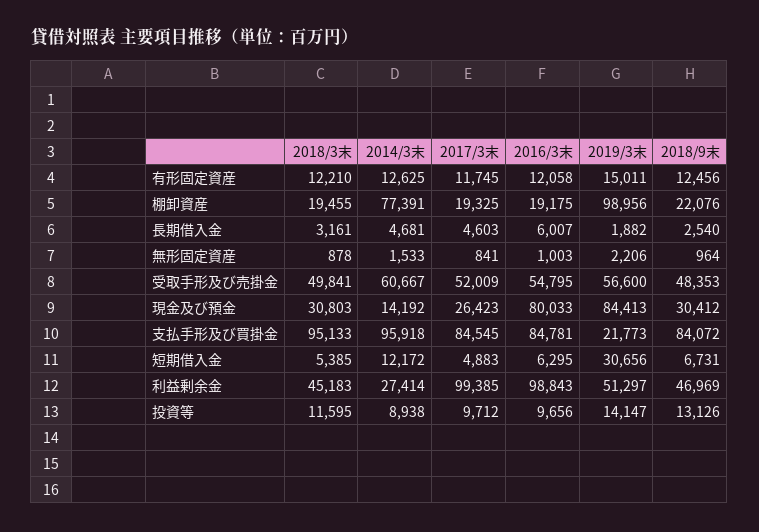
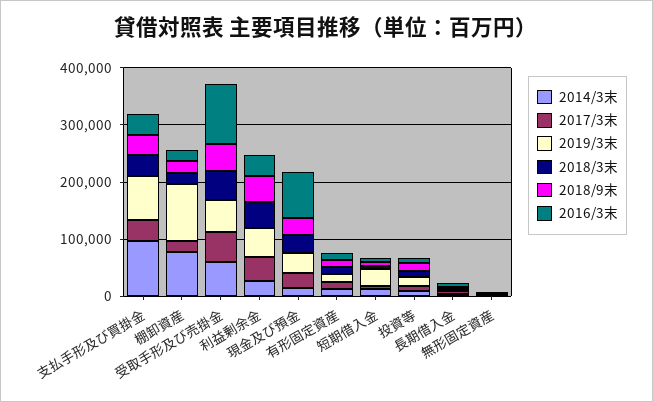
  {
    "2018/3末": {
      "有形固定資産": 12210,
      "棚卸資産": 19455,
      "長期借入金": 3161,
      "無形固定資産": 878,
      "受取手形及び売掛金": 49841,
      "現金及び預金": 30803,
-     "支払手形及び買掛金": 95133,
+     "支払手形及び買掛金": 40000,
      "短期借入金": 5385,
      "利益剰余金": 45183,
      "投資等": 11595
    },
    "2014/3末": {
      "有形固定資産": 12625,
      "棚卸資産": 77391,
      "長期借入金": 4681,
      "無形固定資産": 1533,
      "受取手形及び売掛金": 60667,
      "現金及び預金": 14192,
      "支払手形及び買掛金": 95918,
      "短期借入金": 12172,
      "利益剰余金": 27414,
      "投資等": 8938
    },
    "2017/3末": {
      "有形固定資産": 11745,
      "棚卸資産": 19325,
      "長期借入金": 4603,
      "無形固定資産": 841,
      "受取手形及び売掛金": 52009,
      "現金及び預金": 26423,
-     "支払手形及び買掛金": 84545,
+     "支払手形及び買掛金": 40000,
      "短期借入金": 4883,
-     "利益剰余金": 99385,
+     "利益剰余金": 40000,
      "投資等": 9712
    },
    "2016/3末": {
      "有形固定資産": 12058,
      "棚卸資産": 19175,
      "長期借入金": 6007,
      "無形固定資産": 1003,
-     "受取手形及び売掛金": 54795,
+     "受取手形及び売掛金": 100000,
      "現金及び預金": 80033,
-     "支払手形及び買掛金": 84781,
+     "支払手形及び買掛金": 40000,
      "短期借入金": 6295,
-     "利益剰余金": 98843,
+     "利益剰余金": 40000,
      "投資等": 9656
    },
    "2019/3末": {
      "有形固定資産": 15011,
      "棚卸資産": 98956,
      "長期借入金": 1882,
      "無形固定資産": 2206,
      "受取手形及び売掛金": 56600,
-     "現金及び預金": 84413,
+     "現金及び預金": 40000,
-     "支払手形及び買掛金": 21773,
+     "支払手形及び買掛金": 80000,
      "短期借入金": 30656,
      "利益剰余金": 51297,
      "投資等": 14147
    },
    "2018/9末": {
      "有形固定資産": 12456,
      "棚卸資産": 22076,
      "長期借入金": 2540,
      "無形固定資産": 964,
      "受取手形及び売掛金": 48353,
      "現金及び預金": 30412,
-     "支払手形及び買掛金": 84072,
+     "支払手形及び買掛金": 40000,
      "短期借入金": 6731,
      "利益剰余金": 46969,
      "投資等": 13126
    }
  }

